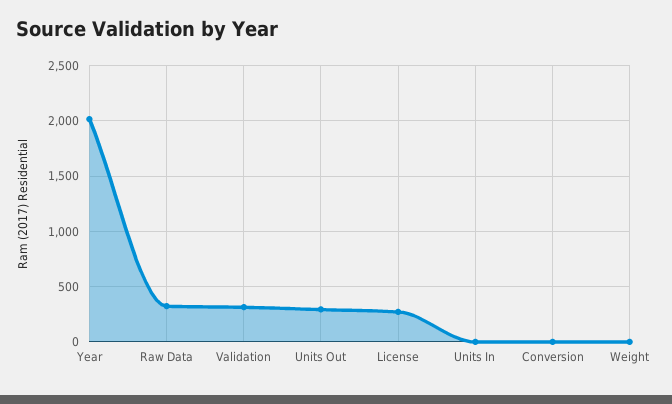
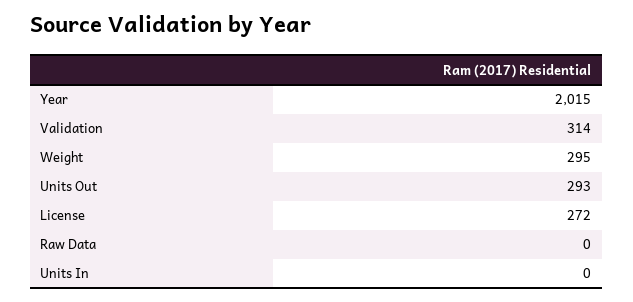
  {
    "Year": 2015,
-   "Raw Data": 300,
+   "Raw Data": 0,
    "Validation": 314,
    "Units Out": 293,
    "License": 272,
    "Units In": 0,
-   "Conversion": 0,
-   "Weight": 0
+   "Weight": 295
  }

